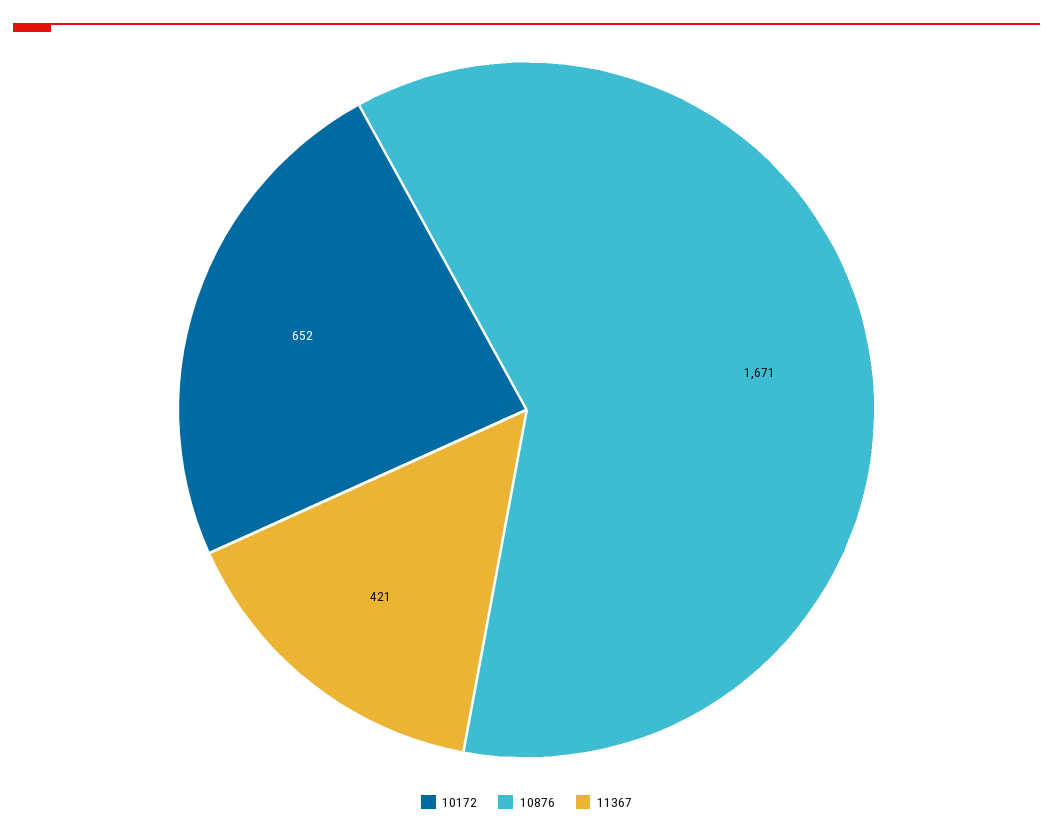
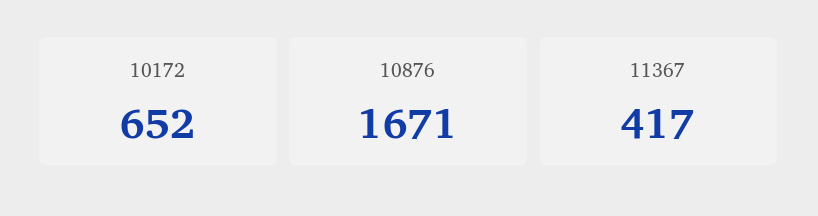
  {
    "10172": 652,
    "10876": 1671,
-   "11367": 421
+   "11367": 417
  }

